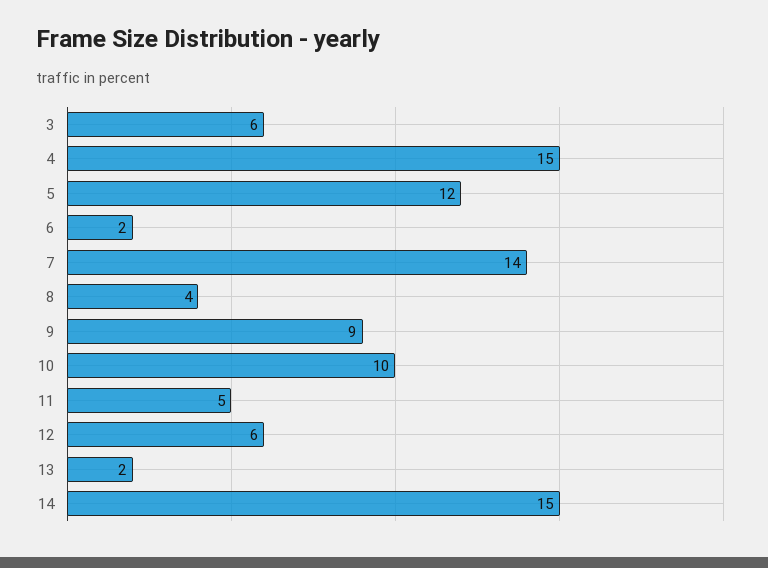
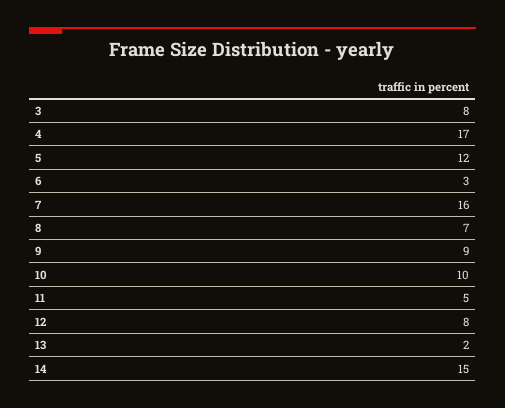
  {
-   "3": 6,
+   "3": 8,
-   "4": 15,
+   "4": 17,
    "5": 12,
-   "6": 2,
+   "6": 3,
-   "7": 14,
+   "7": 16,
-   "8": 4,
+   "8": 7,
    "9": 9,
    "10": 10,
    "11": 5,
-   "12": 6,
+   "12": 8,
    "13": 2,
    "14": 15
  }

